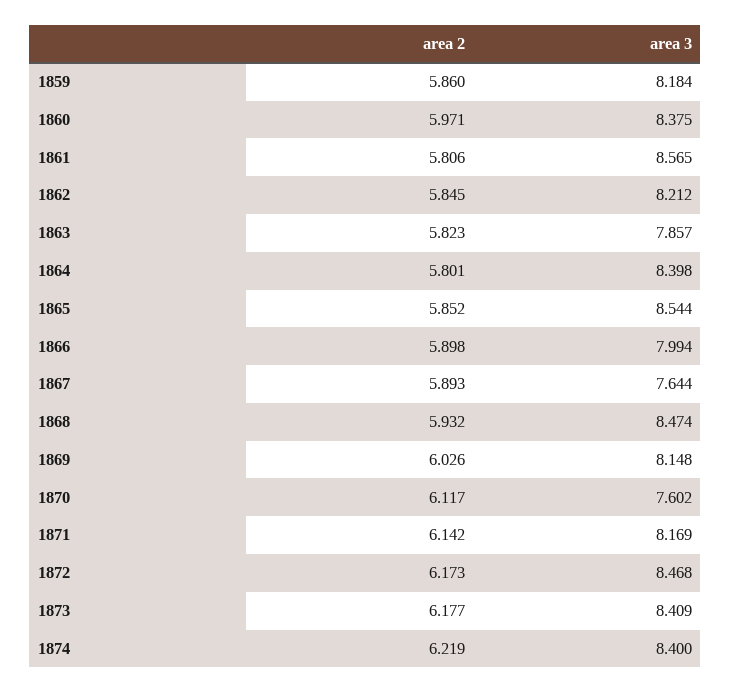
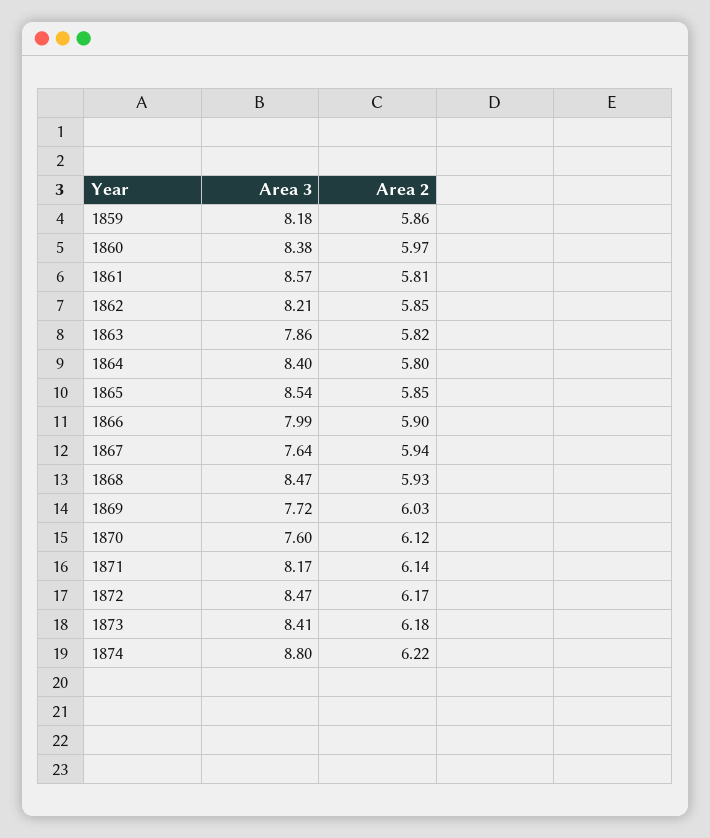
  {
    "area 2": {
      "1859": 5.86,
      "1860": 5.971,
      "1861": 5.806,
      "1862": 5.845,
      "1863": 5.823,
      "1864": 5.801,
      "1865": 5.852,
      "1866": 5.898,
-     "1867": 5.893,
+     "1867": 5.94,
      "1868": 5.932,
      "1869": 6.026,
      "1870": 6.117,
      "1871": 6.142,
      "1872": 6.173,
      "1873": 6.177,
      "1874": 6.219
    },
    "area 3": {
      "1859": 8.184,
      "1860": 8.375,
      "1861": 8.565,
      "1862": 8.212,
      "1863": 7.857,
      "1864": 8.398,
      "1865": 8.544,
      "1866": 7.994,
      "1867": 7.644,
      "1868": 8.474,
-     "1869": 8.148,
+     "1869": 7.72,
      "1870": 7.602,
      "1871": 8.169,
      "1872": 8.468,
      "1873": 8.409,
-     "1874": 8.4
+     "1874": 8.8
    }
  }

